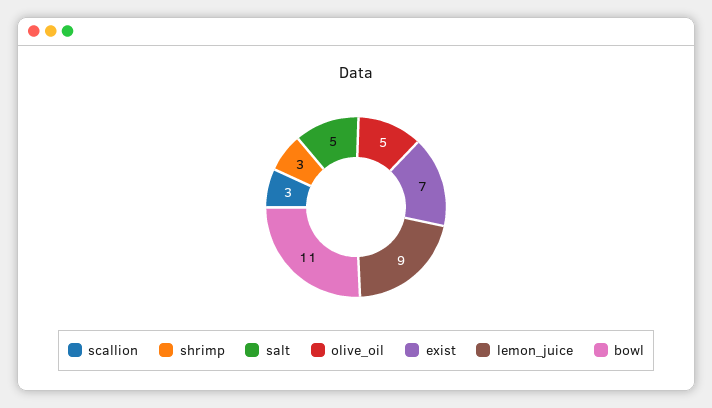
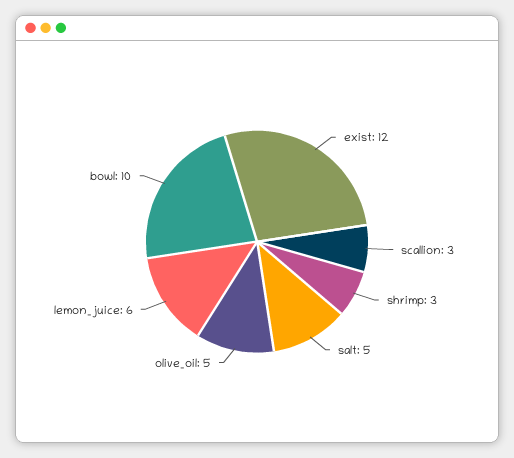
  {
    "scallion": 3,
    "shrimp": 3,
    "salt": 5,
    "olive_oil": 5,
-   "exist": 7,
+   "exist": 12,
-   "lemon_juice": 9,
+   "lemon_juice": 6,
-   "bowl": 11
+   "bowl": 10
  }

